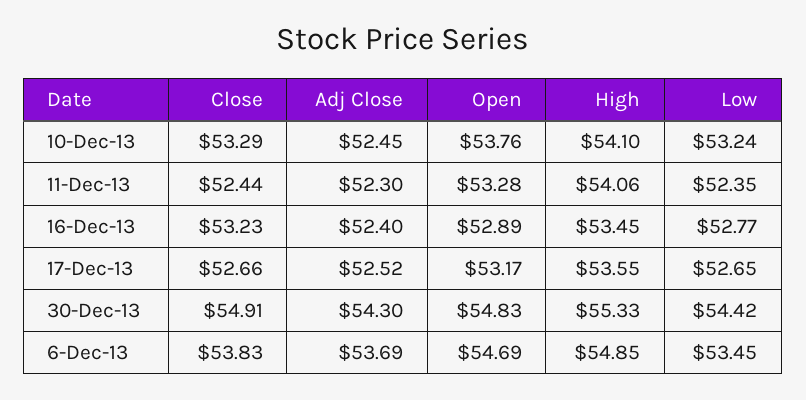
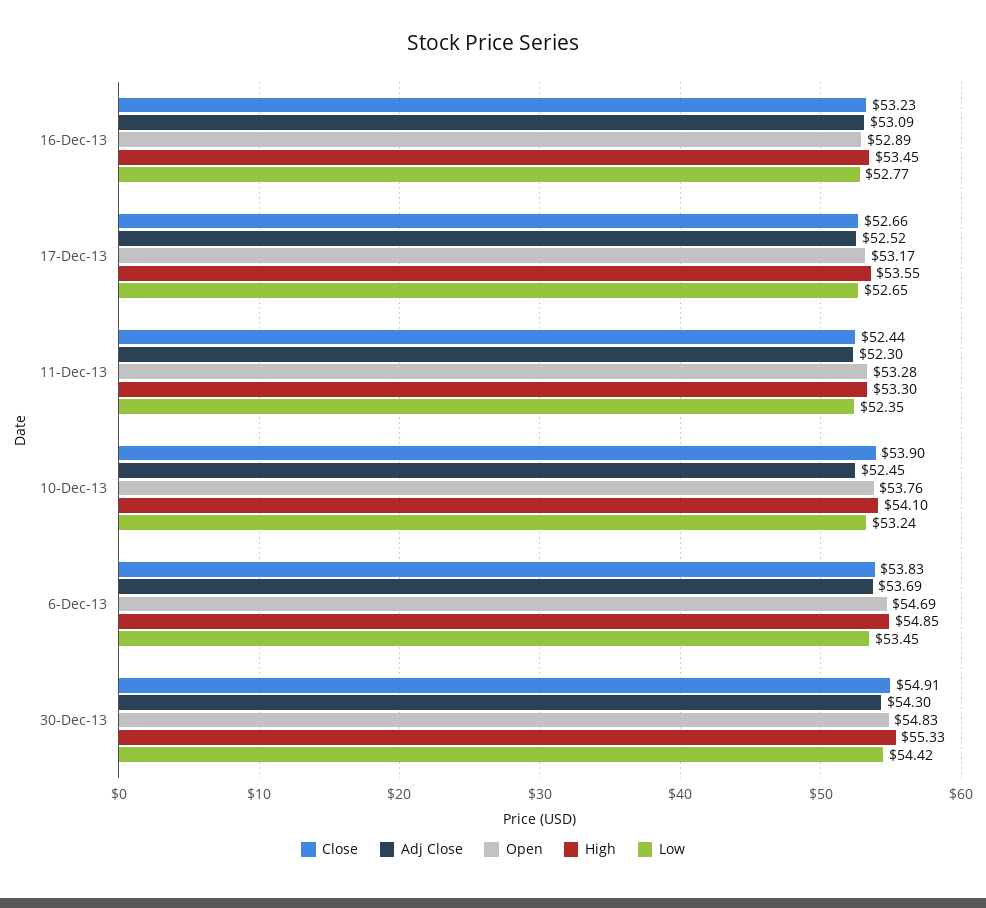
  {
    "Close": {
-     "10-Dec-13": 53.29,
+     "10-Dec-13": 53.9,
      "11-Dec-13": 52.44,
      "16-Dec-13": 53.23,
      "17-Dec-13": 52.66,
      "30-Dec-13": 54.91,
      "6-Dec-13": 53.83
    },
    "Adj Close": {
      "10-Dec-13": 52.45,
      "11-Dec-13": 52.3,
-     "16-Dec-13": 52.4,
+     "16-Dec-13": 53.09,
      "17-Dec-13": 52.52,
      "30-Dec-13": 54.3,
      "6-Dec-13": 53.69
    },
    "Open": {
      "10-Dec-13": 53.76,
      "11-Dec-13": 53.28,
      "16-Dec-13": 52.89,
      "17-Dec-13": 53.17,
      "30-Dec-13": 54.83,
      "6-Dec-13": 54.69
    },
    "High": {
      "10-Dec-13": 54.1,
-     "11-Dec-13": 54.06,
+     "11-Dec-13": 53.3,
      "16-Dec-13": 53.45,
      "17-Dec-13": 53.55,
      "30-Dec-13": 55.33,
      "6-Dec-13": 54.85
    },
    "Low": {
      "10-Dec-13": 53.24,
      "11-Dec-13": 52.35,
      "16-Dec-13": 52.77,
      "17-Dec-13": 52.65,
      "30-Dec-13": 54.42,
      "6-Dec-13": 53.45
    }
  }

